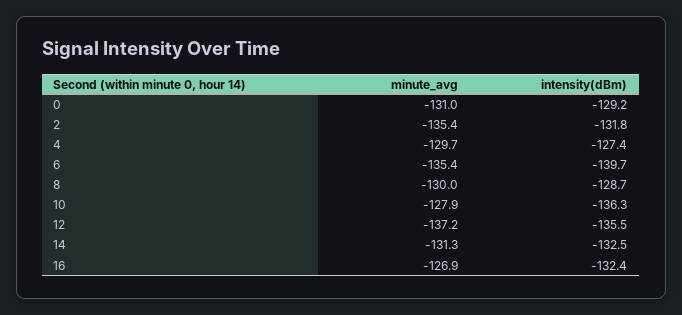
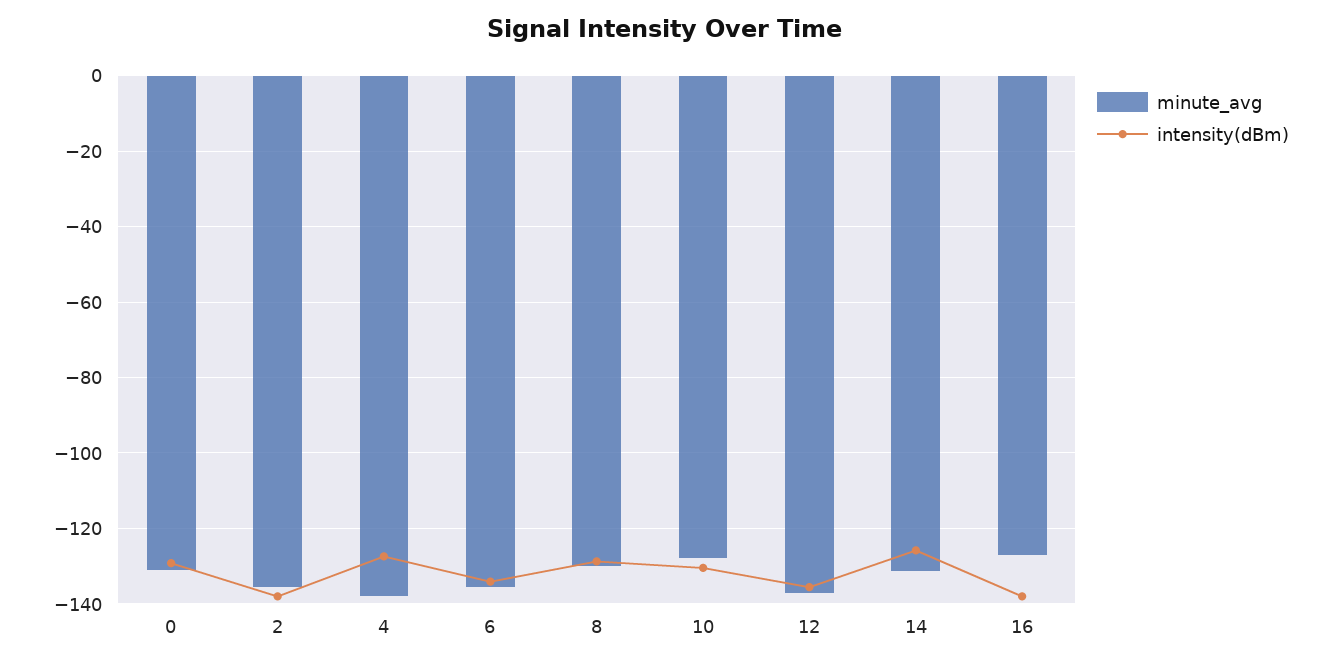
  {
    "minute_avg": {
      "0": -131,
      "2": -135.4,
-     "4": -129.7,
+     "4": -138,
      "6": -135.4,
      "8": -130,
      "10": -127.9,
      "12": -137.2,
      "14": -131.3,
      "16": -126.9
    },
    "intensity(dBm)": {
      "0": -129.2,
-     "2": -131.8,
+     "2": -138,
      "4": -127.4,
-     "6": -139.7,
+     "6": -134,
      "8": -128.7,
-     "10": -136.3,
+     "10": -130,
      "12": -135.5,
-     "14": -132.5,
+     "14": -126,
-     "16": -132.4
+     "16": -138
    }
  }

